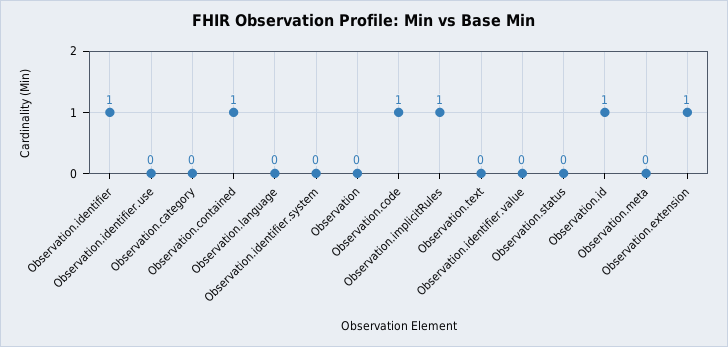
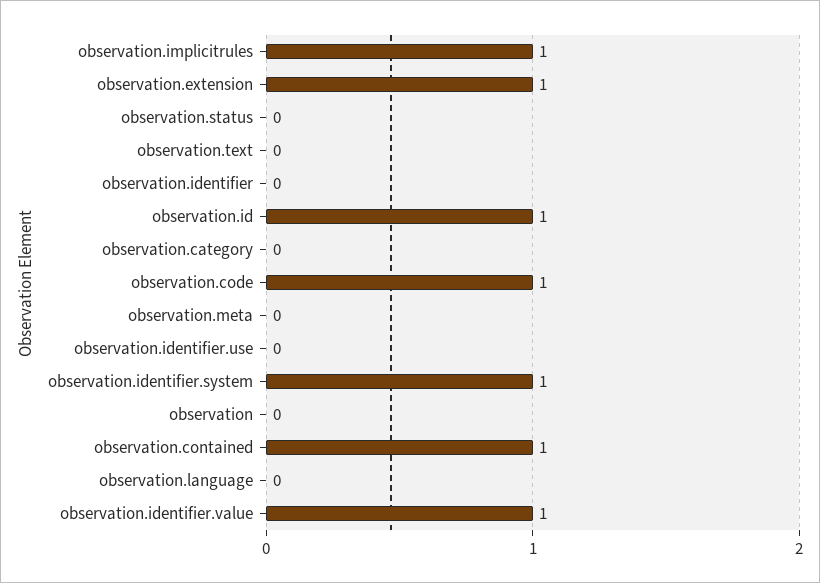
  {
-   "Observation.identifier": 1,
+   "Observation.identifier": 0,
    "Observation.identifier.use": 0,
    "Observation.category": 0,
    "Observation.contained": 1,
    "Observation.language": 0,
-   "Observation.identifier.system": 0,
+   "Observation.identifier.system": 1,
    "Observation": 0,
    "Observation.code": 1,
    "Observation.implicitRules": 1,
    "Observation.text": 0,
-   "Observation.identifier.value": 0,
+   "Observation.identifier.value": 1,
    "Observation.status": 0,
    "Observation.id": 1,
    "Observation.meta": 0,
    "Observation.extension": 1
  }

